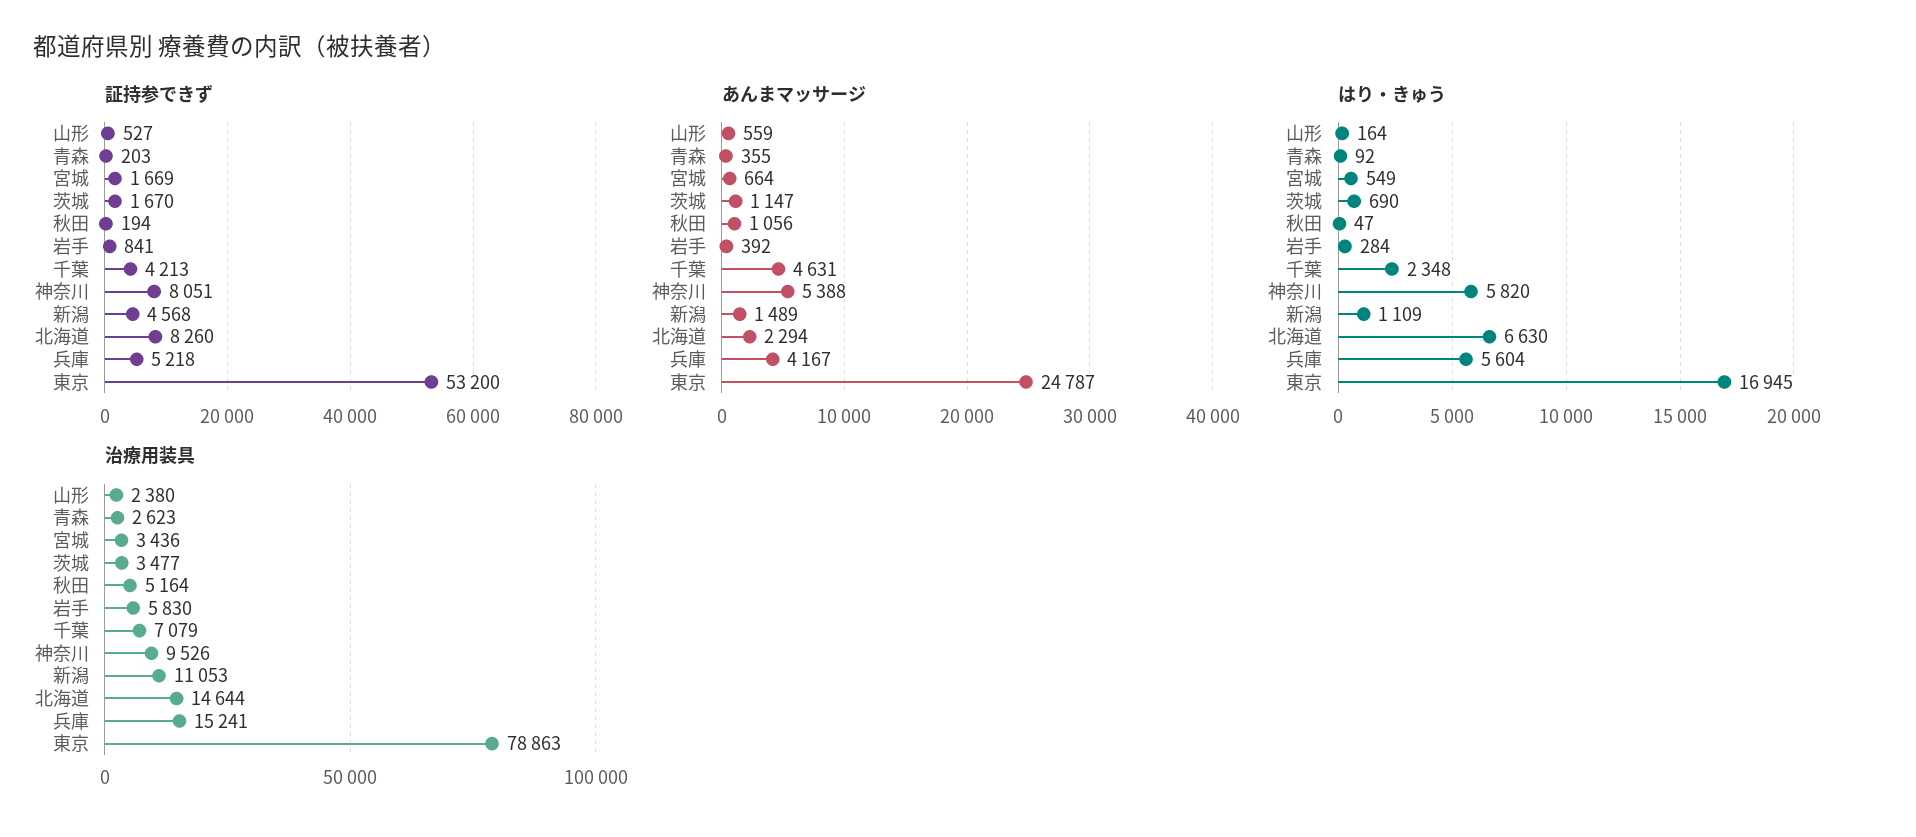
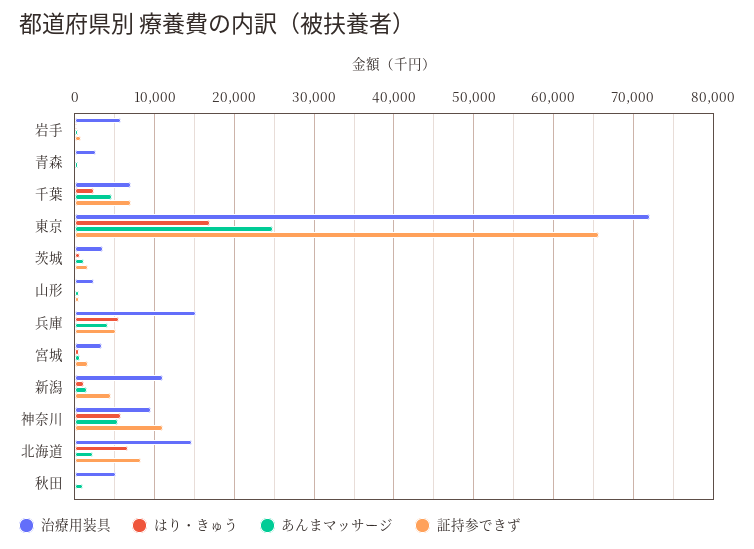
  {
    "証持参できず": {
      "山形": 527,
      "青森": 203,
      "宮城": 1669,
      "茨城": 1670,
      "秋田": 194,
      "岩手": 841,
-     "千葉": 4213,
+     "千葉": 7000,
-     "神奈川": 8051,
+     "神奈川": 11000,
      "新潟": 4568,
      "北海道": 8260,
      "兵庫": 5218,
-     "東京": 53200
+     "東京": 66000
    },
    "あんまマッサージ": {
      "山形": 559,
      "青森": 355,
      "宮城": 664,
      "茨城": 1147,
      "秋田": 1056,
      "岩手": 392,
      "千葉": 4631,
      "神奈川": 5388,
      "新潟": 1489,
      "北海道": 2294,
      "兵庫": 4167,
      "東京": 24787
    },
    "はり・きゅう": {
      "山形": 164,
      "青森": 92,
      "宮城": 549,
      "茨城": 690,
      "秋田": 47,
      "岩手": 284,
      "千葉": 2348,
      "神奈川": 5820,
      "新潟": 1109,
      "北海道": 6630,
      "兵庫": 5604,
      "東京": 16945
    },
    "治療用装具": {
      "山形": 2380,
      "青森": 2623,
      "宮城": 3436,
      "茨城": 3477,
      "秋田": 5164,
      "岩手": 5830,
      "千葉": 7079,
      "神奈川": 9526,
      "新潟": 11053,
      "北海道": 14644,
      "兵庫": 15241,
-     "東京": 78863
+     "東京": 72000
    }
  }

